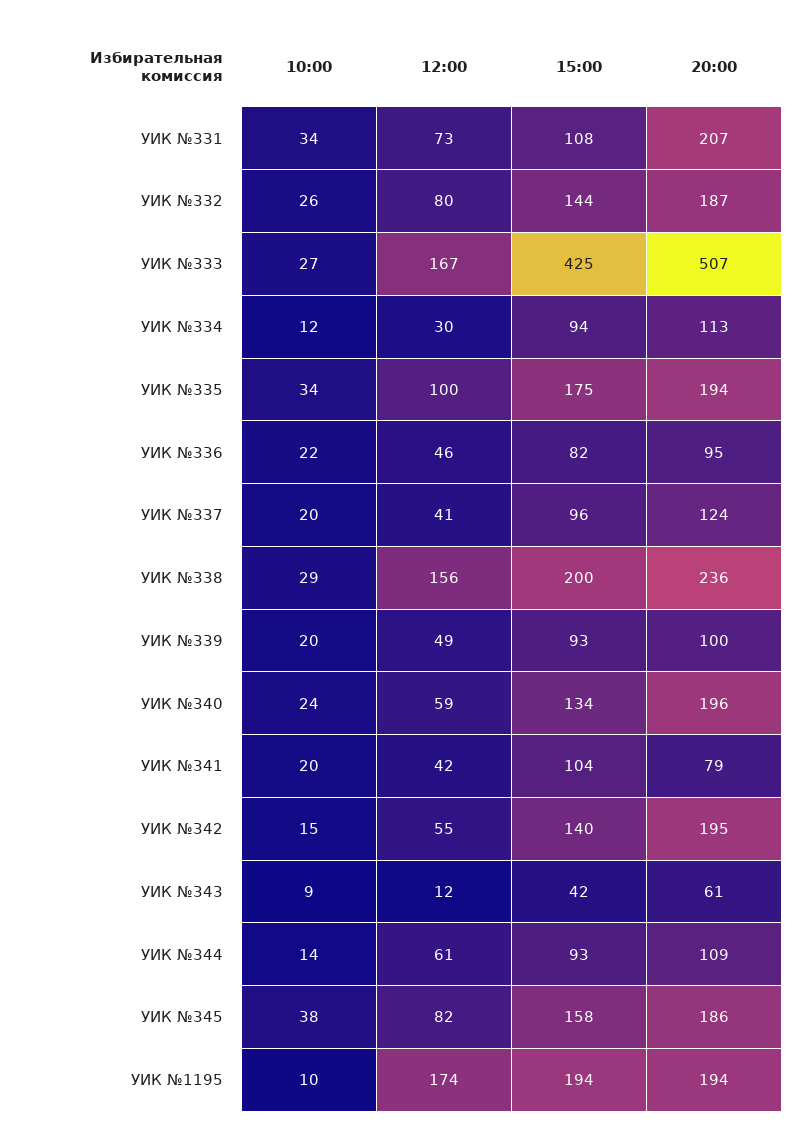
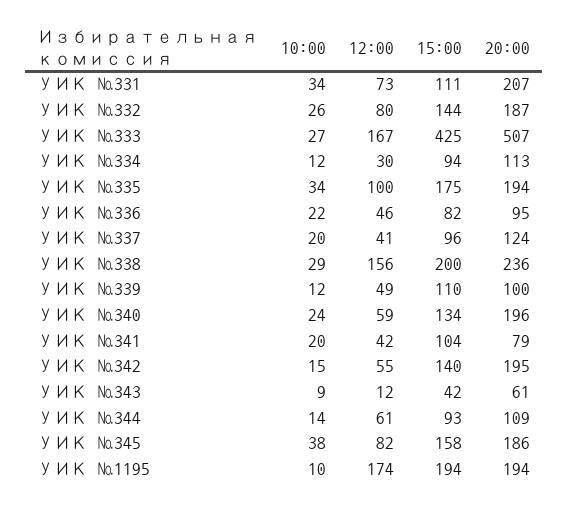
  {
    "10:00": {
      "УИК №331": 34,
      "УИК №332": 26,
      "УИК №333": 27,
      "УИК №334": 12,
      "УИК №335": 34,
      "УИК №336": 22,
      "УИК №337": 20,
      "УИК №338": 29,
-     "УИК №339": 20,
+     "УИК №339": 12,
      "УИК №340": 24,
      "УИК №341": 20,
      "УИК №342": 15,
      "УИК №343": 9,
      "УИК №344": 14,
      "УИК №345": 38,
      "УИК №1195": 10
    },
    "12:00": {
      "УИК №331": 73,
      "УИК №332": 80,
      "УИК №333": 167,
      "УИК №334": 30,
      "УИК №335": 100,
      "УИК №336": 46,
      "УИК №337": 41,
      "УИК №338": 156,
      "УИК №339": 49,
      "УИК №340": 59,
      "УИК №341": 42,
      "УИК №342": 55,
      "УИК №343": 12,
      "УИК №344": 61,
      "УИК №345": 82,
      "УИК №1195": 174
    },
    "15:00": {
-     "УИК №331": 108,
+     "УИК №331": 111,
      "УИК №332": 144,
      "УИК №333": 425,
      "УИК №334": 94,
      "УИК №335": 175,
      "УИК №336": 82,
      "УИК №337": 96,
      "УИК №338": 200,
-     "УИК №339": 93,
+     "УИК №339": 110,
      "УИК №340": 134,
      "УИК №341": 104,
      "УИК №342": 140,
      "УИК №343": 42,
      "УИК №344": 93,
      "УИК №345": 158,
      "УИК №1195": 194
    },
    "20:00": {
      "УИК №331": 207,
      "УИК №332": 187,
      "УИК №333": 507,
      "УИК №334": 113,
      "УИК №335": 194,
      "УИК №336": 95,
      "УИК №337": 124,
      "УИК №338": 236,
      "УИК №339": 100,
      "УИК №340": 196,
      "УИК №341": 79,
      "УИК №342": 195,
      "УИК №343": 61,
      "УИК №344": 109,
      "УИК №345": 186,
      "УИК №1195": 194
    }
  }

